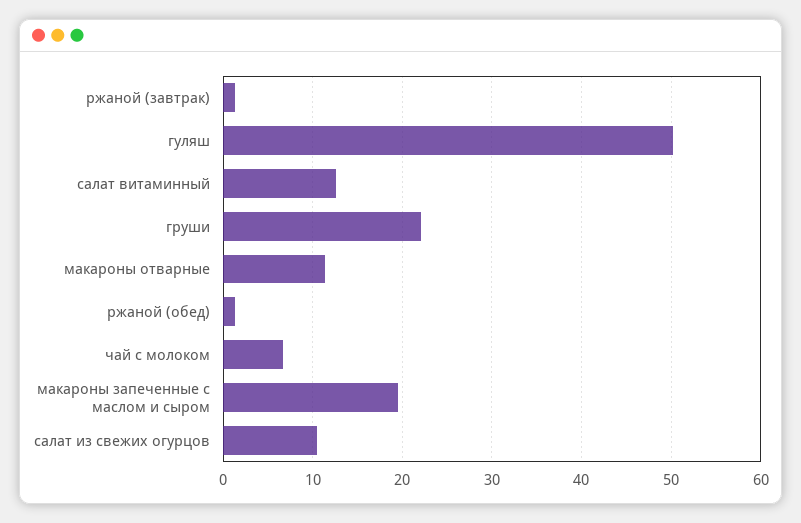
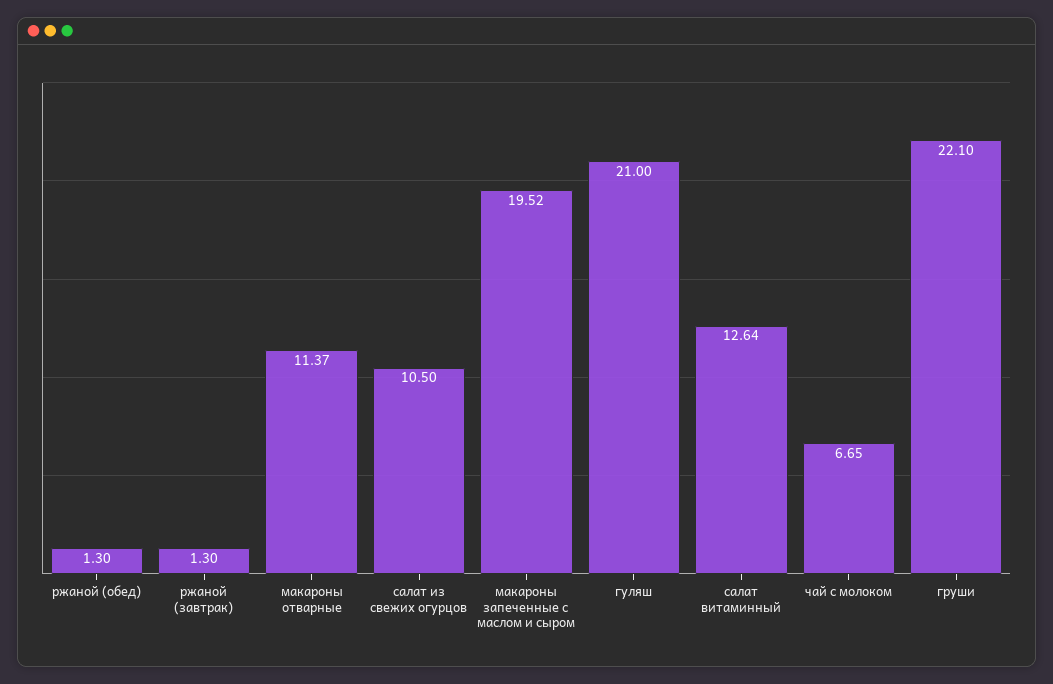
  {
    "ржаной (завтрак)": 1.3,
-   "гуляш": 50,
+   "гуляш": 21,
    "салат витаминный": 12.64,
    "груши": 22.1,
    "макароны отварные": 11.37,
    "ржаной (обед)": 1.3,
    "чай с молоком": 6.65,
    "макароны запеченные с маслом и сыром": 19.52,
    "салат из свежих огурцов": 10.5
  }

